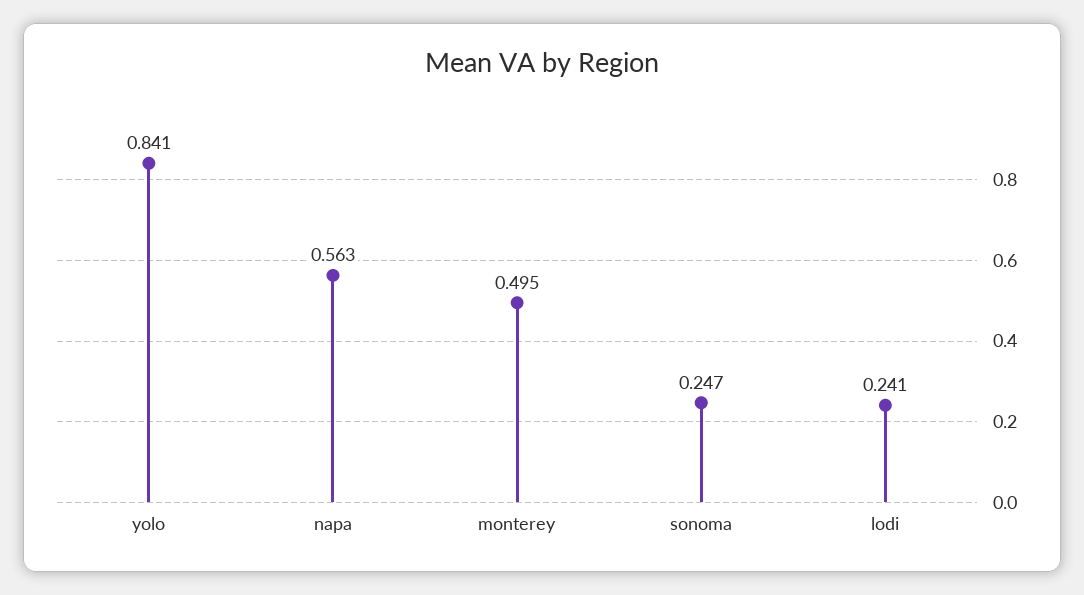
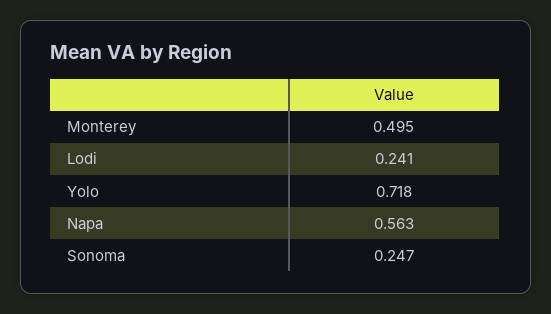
  {
-   "yolo": 0.841,
+   "yolo": 0.718,
    "napa": 0.563,
    "monterey": 0.495,
    "sonoma": 0.247,
    "lodi": 0.241
  }

